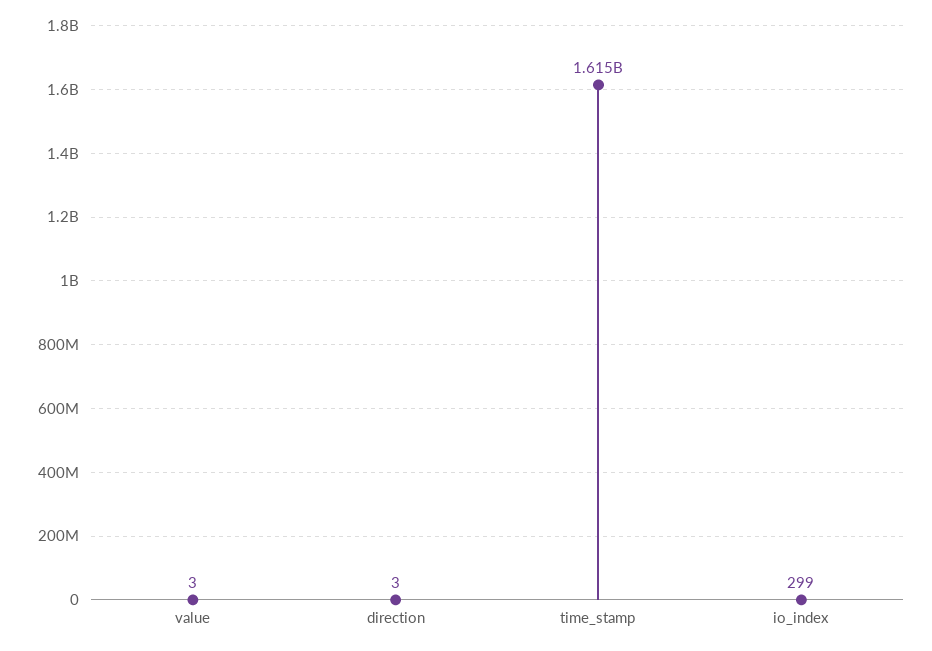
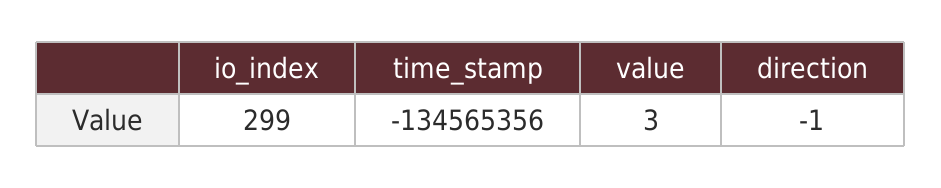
  {
    "value": 3,
-   "direction": 3,
+   "direction": -1,
-   "time_stamp": 1615000000,
+   "time_stamp": -134565356,
    "io_index": 299
  }

